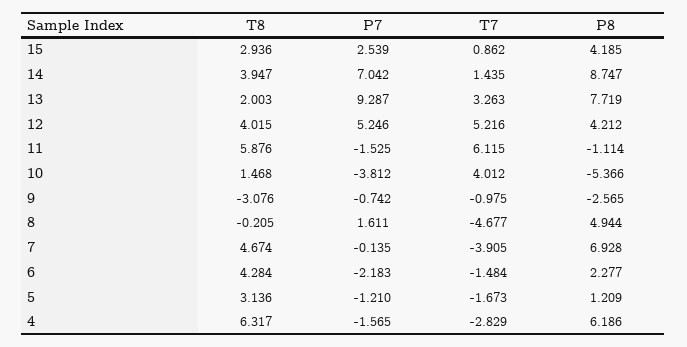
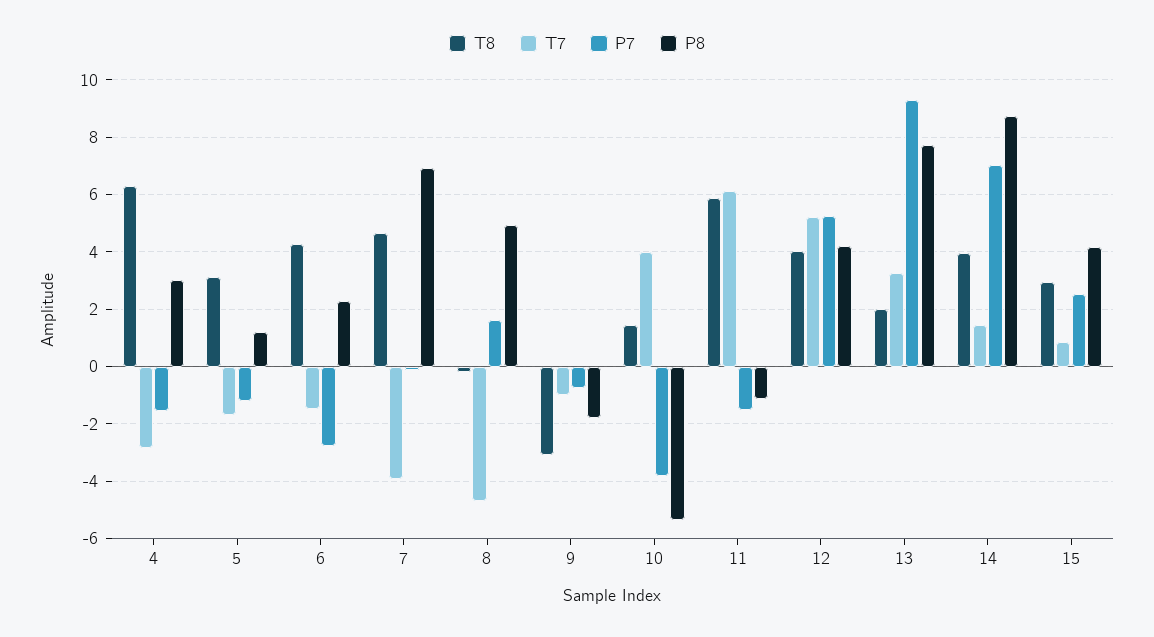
  {
    "T8": {
      "15": 2.936,
      "14": 3.947,
      "13": 2.003,
      "12": 4.015,
      "11": 5.876,
      "10": 1.468,
      "9": -3.076,
      "8": -0.205,
      "7": 4.674,
      "6": 4.284,
      "5": 3.136,
      "4": 6.317
    },
    "P7": {
      "15": 2.539,
      "14": 7.042,
      "13": 9.287,
      "12": 5.246,
      "11": -1.525,
      "10": -3.812,
      "9": -0.742,
      "8": 1.611,
      "7": -0.135,
-     "6": -2.183,
+     "6": -2.75,
      "5": -1.21,
      "4": -1.565
    },
    "T7": {
      "15": 0.862,
      "14": 1.435,
      "13": 3.263,
      "12": 5.216,
      "11": 6.115,
      "10": 4.012,
      "9": -0.975,
      "8": -4.677,
      "7": -3.905,
      "6": -1.484,
      "5": -1.673,
      "4": -2.829
    },
    "P8": {
      "15": 4.185,
      "14": 8.747,
      "13": 7.719,
      "12": 4.212,
      "11": -1.114,
      "10": -5.366,
-     "9": -2.565,
+     "9": -1.75,
      "8": 4.944,
      "7": 6.928,
      "6": 2.277,
      "5": 1.209,
-     "4": 6.186
+     "4": 3
    }
  }

